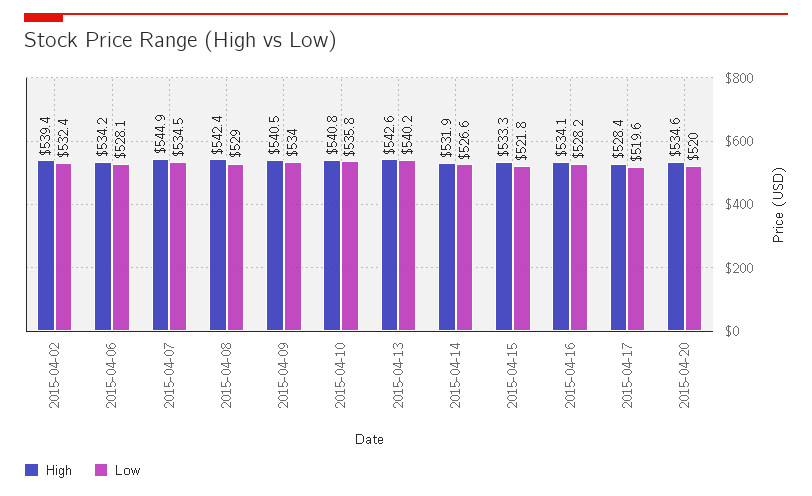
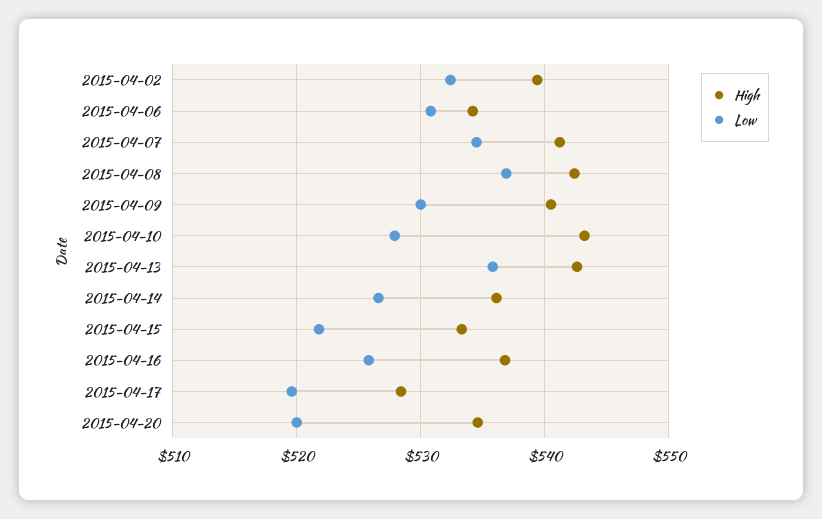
  {
    "High": {
      "2015-04-02": 539.4,
      "2015-04-06": 534.2,
-     "2015-04-07": 544.9,
+     "2015-04-07": 541,
      "2015-04-08": 542.4,
      "2015-04-09": 540.5,
-     "2015-04-10": 540.8,
+     "2015-04-10": 543,
      "2015-04-13": 542.6,
-     "2015-04-14": 531.9,
+     "2015-04-14": 536,
      "2015-04-15": 533.3,
-     "2015-04-16": 534.1,
+     "2015-04-16": 537,
      "2015-04-17": 528.4,
      "2015-04-20": 534.6
    },
    "Low": {
      "2015-04-02": 532.4,
-     "2015-04-06": 528.1,
+     "2015-04-06": 531,
      "2015-04-07": 534.5,
-     "2015-04-08": 529,
+     "2015-04-08": 537,
-     "2015-04-09": 534,
+     "2015-04-09": 530,
-     "2015-04-10": 535.8,
+     "2015-04-10": 528,
-     "2015-04-13": 540.2,
+     "2015-04-13": 536,
      "2015-04-14": 526.6,
      "2015-04-15": 521.8,
-     "2015-04-16": 528.2,
+     "2015-04-16": 526,
      "2015-04-17": 519.6,
      "2015-04-20": 520
    }
  }

